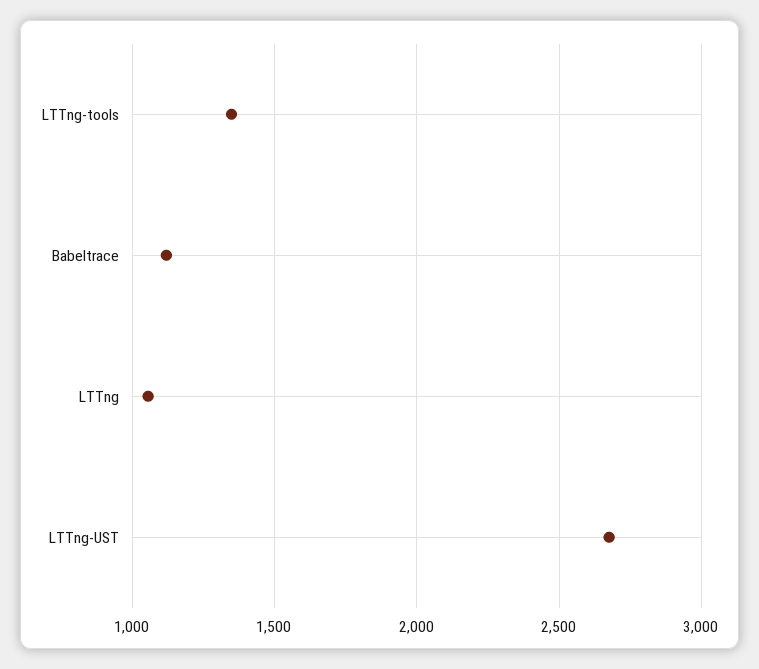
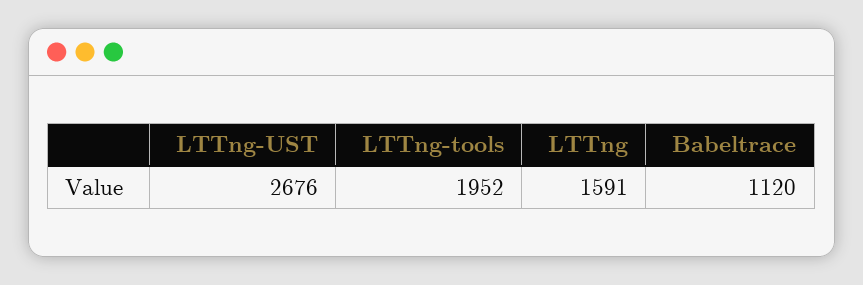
  {
-   "LTTng-tools": 1350,
+   "LTTng-tools": 1952,
    "Babeltrace": 1120,
-   "LTTng": 1050,
+   "LTTng": 1591,
    "LTTng-UST": 2676
  }

